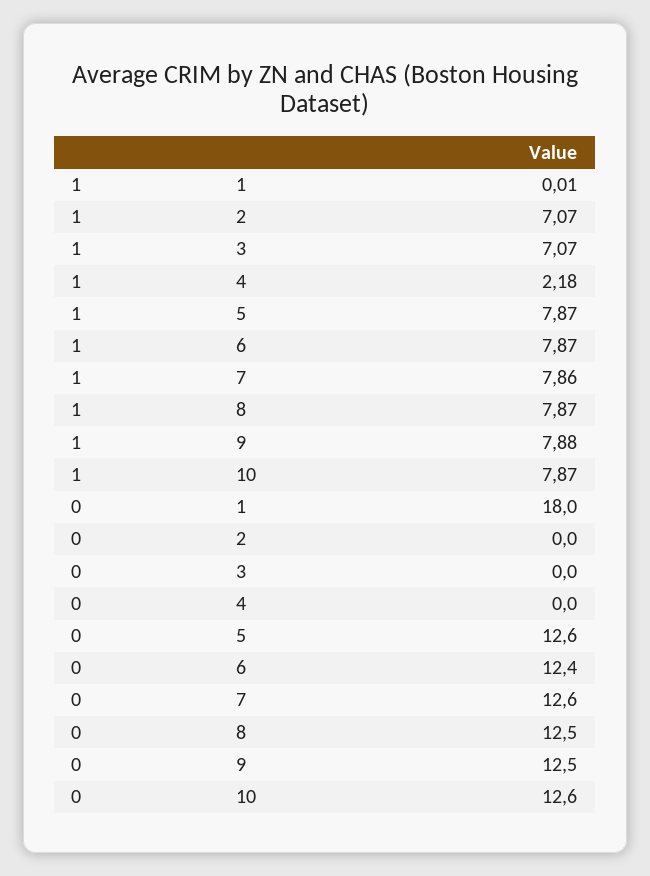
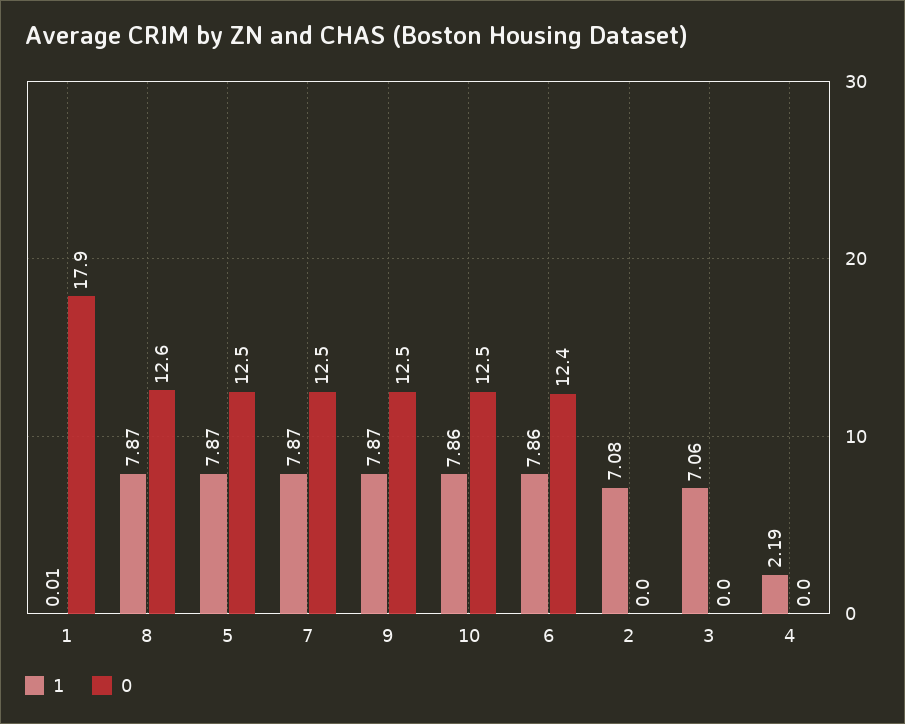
  {
    "1": {
      "1": 0.01,
-     "2": 7.07,
+     "2": 7.08,
-     "3": 7.07,
+     "3": 7.06,
-     "4": 2.18,
+     "4": 2.19,
      "5": 7.87,
-     "6": 7.87,
+     "6": 7.86,
-     "7": 7.86,
+     "7": 7.87,
      "8": 7.87,
-     "9": 7.88,
+     "9": 7.87,
-     "10": 7.87
+     "10": 7.86
    },
    "0": {
-     "1": 18,
+     "1": 17.9,
      "2": 0,
      "3": 0,
      "4": 0,
-     "5": 12.6,
+     "5": 12.5,
      "6": 12.4,
-     "7": 12.6,
+     "7": 12.5,
-     "8": 12.5,
+     "8": 12.6,
      "9": 12.5,
-     "10": 12.6
+     "10": 12.5
    }
  }

